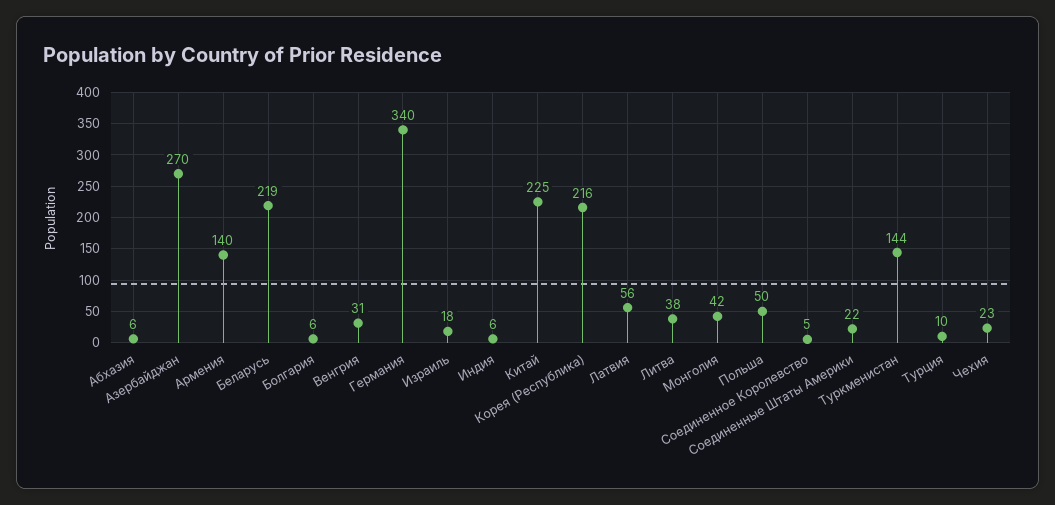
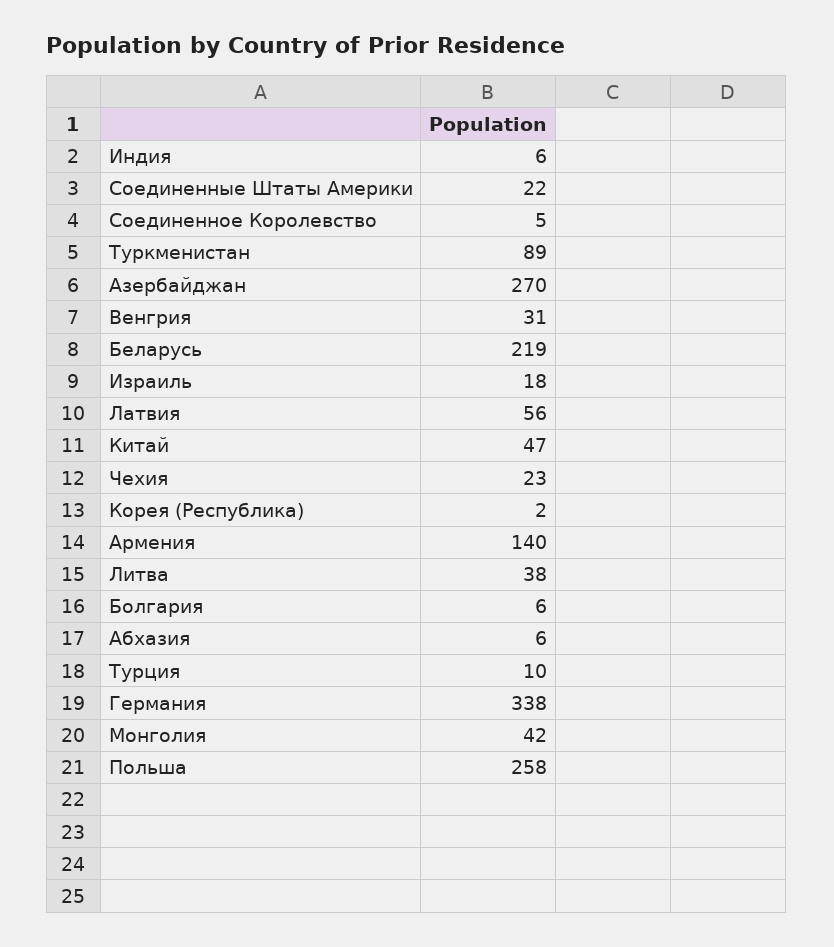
  {
    "Абхазия": 6,
    "Азербайджан": 270,
    "Армения": 140,
    "Беларусь": 219,
    "Болгария": 6,
    "Венгрия": 31,
-   "Германия": 340,
+   "Германия": 338,
    "Израиль": 18,
    "Индия": 6,
-   "Китай": 225,
+   "Китай": 47,
-   "Корея (Республика)": 216,
+   "Корея (Республика)": 2,
    "Латвия": 56,
    "Литва": 38,
    "Монголия": 42,
-   "Польша": 50,
+   "Польша": 258,
    "Соединенное Королевство": 5,
    "Соединенные Штаты Америки": 22,
-   "Туркменистан": 144,
+   "Туркменистан": 89,
    "Турция": 10,
    "Чехия": 23
  }

